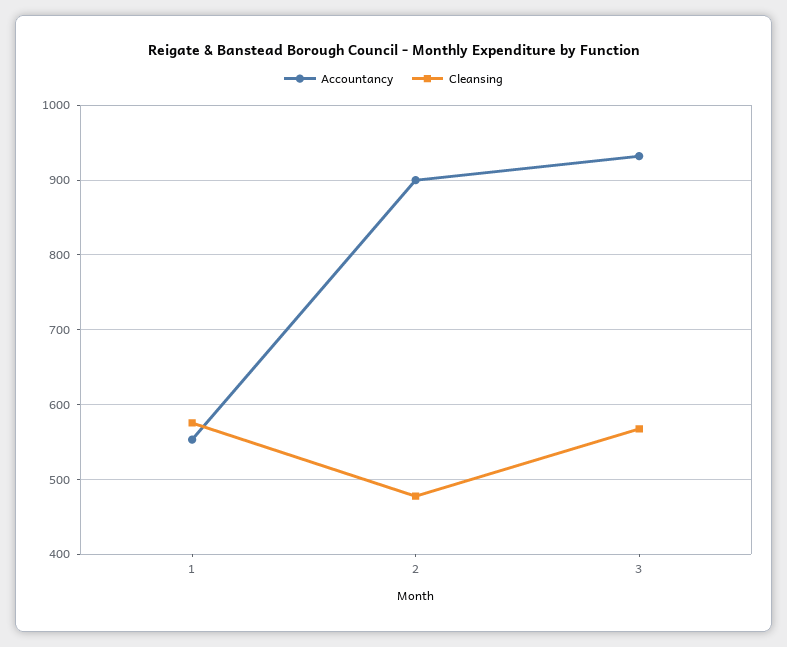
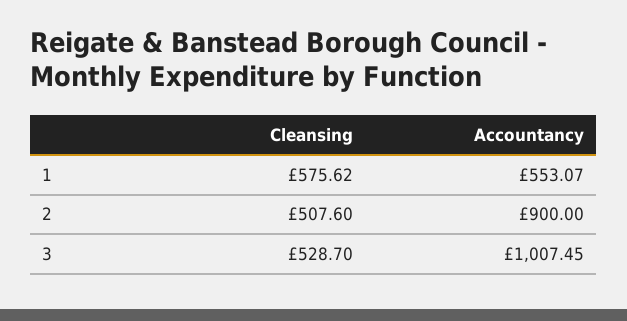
  {
    "Accountancy": {
      "1": 553.07,
      "2": 900,
-     "3": 930
+     "3": 1007.45
    },
    "Cleansing": {
      "1": 575.62,
-     "2": 480,
+     "2": 507.6,
-     "3": 570
+     "3": 528.7
    }
  }

